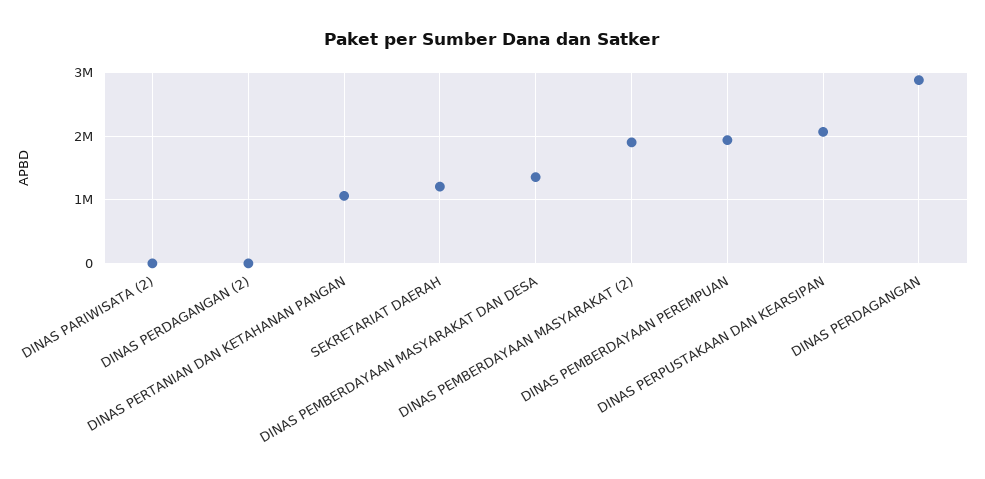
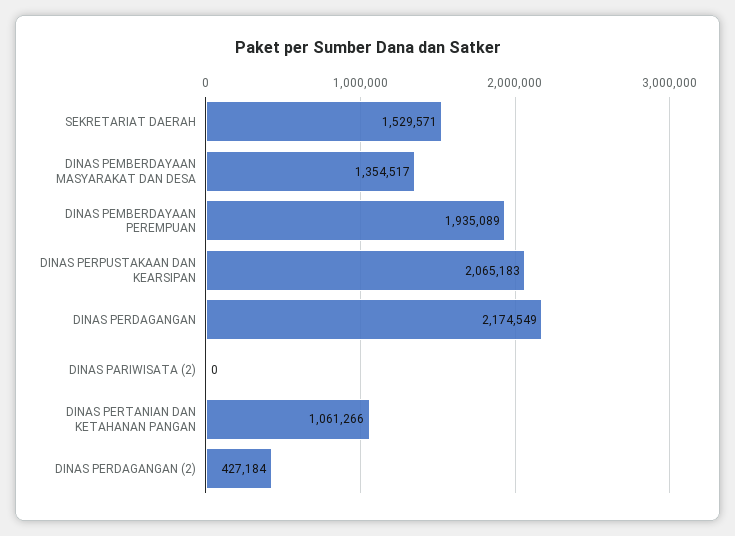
  {
    "DINAS PARIWISATA (2)": 0,
-   "DINAS PERDAGANGAN (2)": 0,
+   "DINAS PERDAGANGAN (2)": 427184,
    "DINAS PERTANIAN DAN KETAHANAN PANGAN": 1061266,
-   "SEKRETARIAT DAERAH": 1200000,
+   "SEKRETARIAT DAERAH": 1529571,
    "DINAS PEMBERDAYAAN MASYARAKAT DAN DESA": 1354517,
-   "DINAS PEMBERDAYAAN MASYARAKAT (2)": 1900000,
    "DINAS PEMBERDAYAAN PEREMPUAN": 1935089,
    "DINAS PERPUSTAKAAN DAN KEARSIPAN": 2065183,
-   "DINAS PERDAGANGAN": 2900000
+   "DINAS PERDAGANGAN": 2174549
  }

